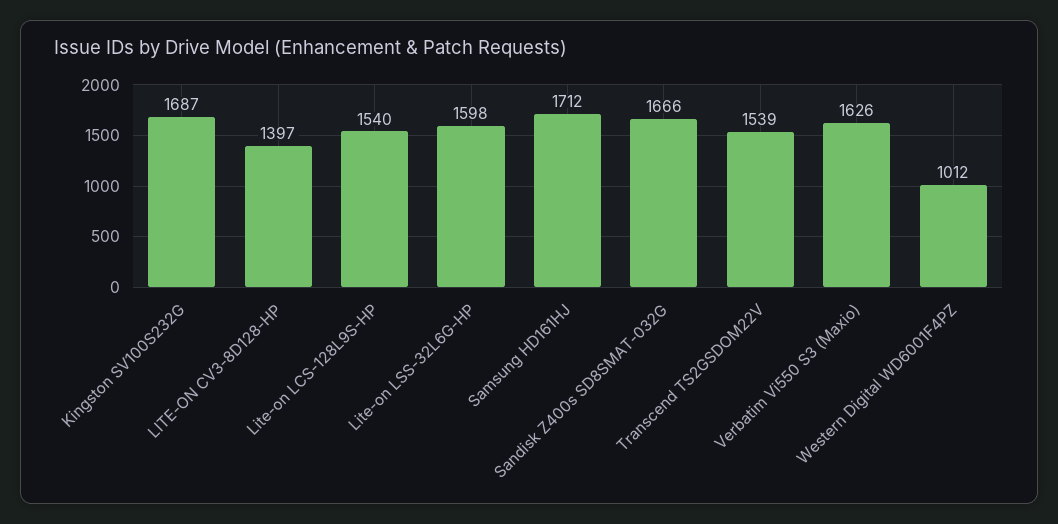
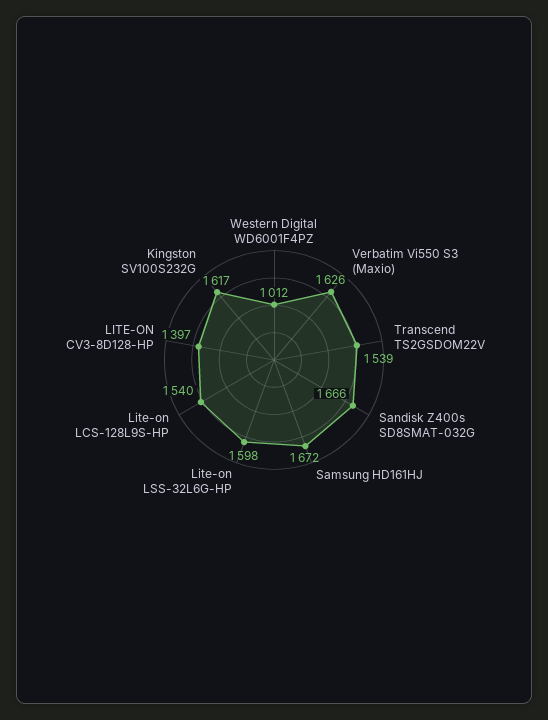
  {
-   "Kingston SV100S232G": 1687,
+   "Kingston SV100S232G": 1617,
    "LITE-ON CV3-8D128-HP": 1397,
    "Lite-on LCS-128L9S-HP": 1540,
    "Lite-on LSS-32L6G-HP": 1598,
-   "Samsung HD161HJ": 1712,
+   "Samsung HD161HJ": 1672,
    "Sandisk Z400s SD8SMAT-032G": 1666,
    "Transcend TS2GSDOM22V": 1539,
    "Verbatim Vi550 S3 (Maxio)": 1626,
    "Western Digital WD6001F4PZ": 1012
  }

